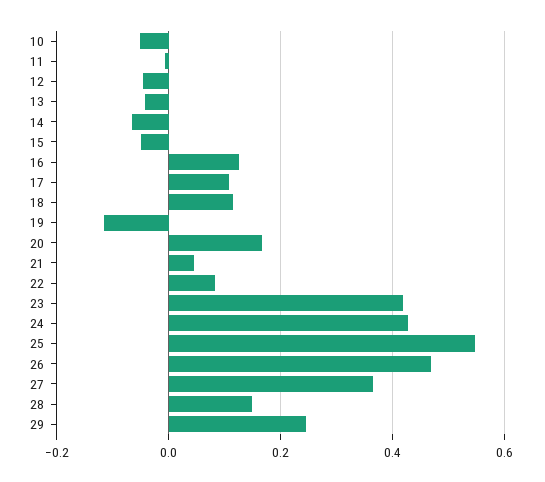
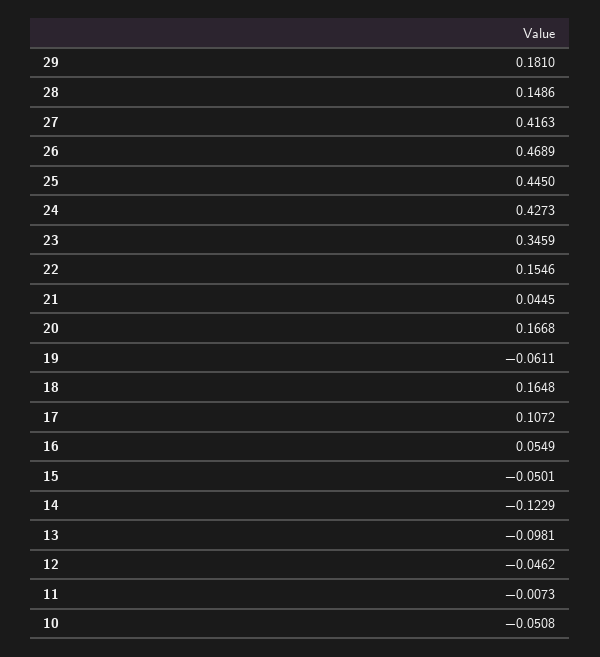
  {
    "10": -0.0508,
    "11": -0.0073,
    "12": -0.0462,
-   "13": -0.04,
+   "13": -0.0981,
-   "14": -0.06,
+   "14": -0.1229,
    "15": -0.0501,
-   "16": 0.12,
+   "16": 0.0549,
    "17": 0.1072,
-   "18": 0.12,
+   "18": 0.1648,
-   "19": -0.12,
+   "19": -0.0611,
    "20": 0.1668,
    "21": 0.0445,
-   "22": 0.08,
+   "22": 0.1546,
-   "23": 0.42,
+   "23": 0.3459,
    "24": 0.4273,
-   "25": 0.54,
+   "25": 0.445,
    "26": 0.4689,
-   "27": 0.36,
+   "27": 0.4163,
    "28": 0.1486,
-   "29": 0.24
+   "29": 0.181
  }

